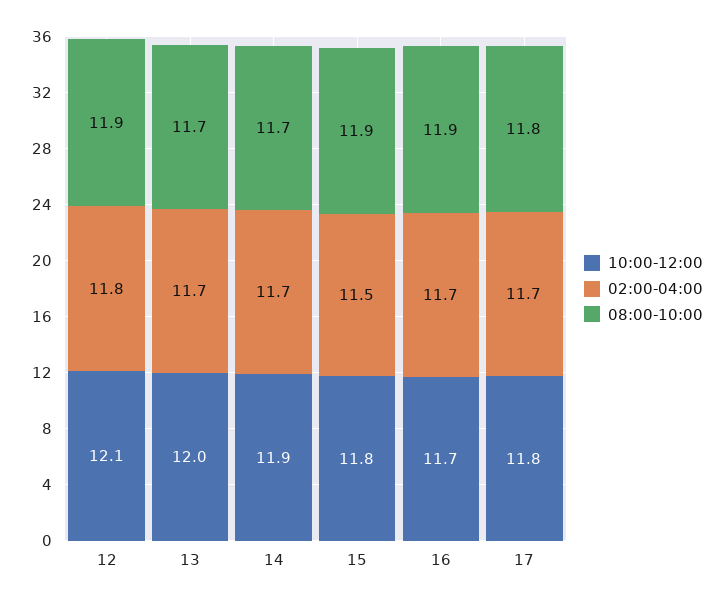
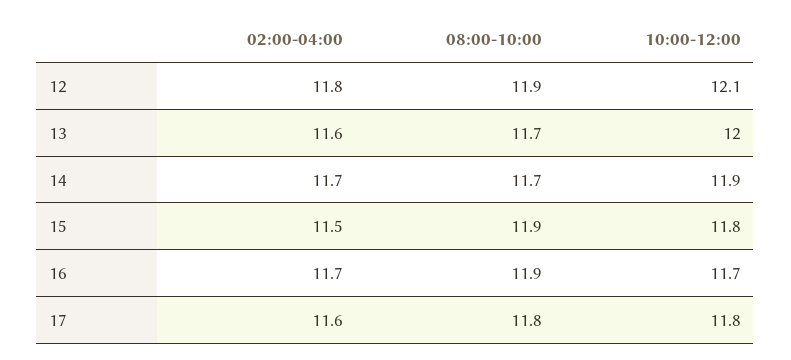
  {
    "10:00-12:00": {
      "12": 12.1,
      "13": 12,
      "14": 11.9,
      "15": 11.8,
      "16": 11.7,
      "17": 11.8
    },
    "02:00-04:00": {
      "12": 11.8,
-     "13": 11.7,
+     "13": 11.6,
      "14": 11.7,
      "15": 11.5,
      "16": 11.7,
-     "17": 11.7
+     "17": 11.6
    },
    "08:00-10:00": {
      "12": 11.9,
      "13": 11.7,
      "14": 11.7,
      "15": 11.9,
      "16": 11.9,
      "17": 11.8
    }
  }

